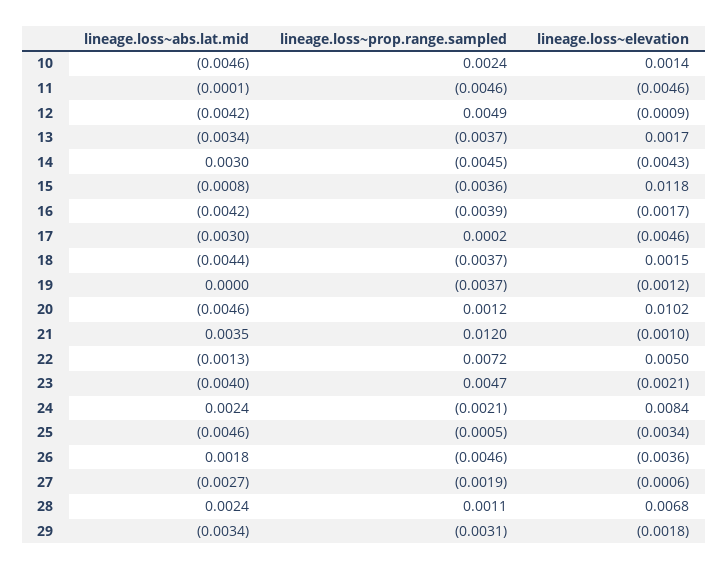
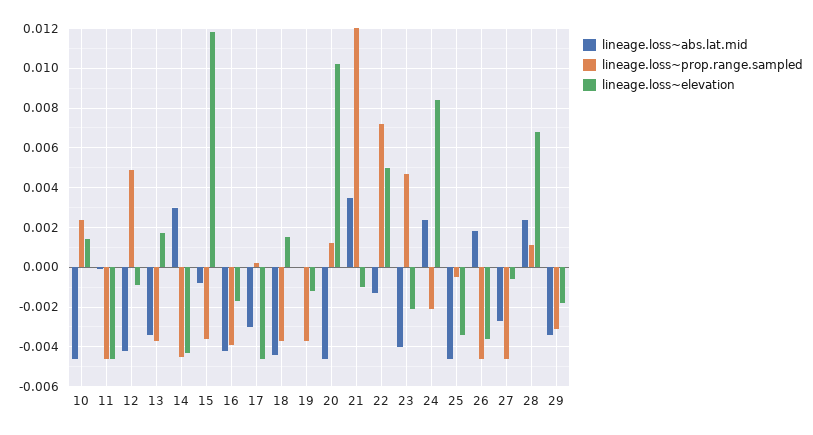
  {
    "lineage.loss~abs.lat.mid": {
      "10": -0.0046,
      "11": -0.0001,
      "12": -0.0042,
      "13": -0.0034,
      "14": 0.003,
      "15": -0.0008,
      "16": -0.0042,
      "17": -0.003,
      "18": -0.0044,
      "19": 0,
      "20": -0.0046,
      "21": 0.0035,
      "22": -0.0013,
      "23": -0.004,
      "24": 0.0024,
      "25": -0.0046,
      "26": 0.0018,
      "27": -0.0027,
      "28": 0.0024,
      "29": -0.0034
    },
    "lineage.loss~prop.range.sampled": {
      "10": 0.0024,
      "11": -0.0046,
      "12": 0.0049,
      "13": -0.0037,
      "14": -0.0045,
      "15": -0.0036,
      "16": -0.0039,
      "17": 0.0002,
      "18": -0.0037,
      "19": -0.0037,
      "20": 0.0012,
      "21": 0.012,
      "22": 0.0072,
      "23": 0.0047,
      "24": -0.0021,
      "25": -0.0005,
      "26": -0.0046,
-     "27": -0.0019,
+     "27": -0.0045,
      "28": 0.0011,
      "29": -0.0031
    },
    "lineage.loss~elevation": {
      "10": 0.0014,
      "11": -0.0046,
      "12": -0.0009,
      "13": 0.0017,
      "14": -0.0043,
      "15": 0.0118,
      "16": -0.0017,
      "17": -0.0046,
      "18": 0.0015,
      "19": -0.0012,
      "20": 0.0102,
      "21": -0.001,
      "22": 0.005,
      "23": -0.0021,
      "24": 0.0084,
      "25": -0.0034,
      "26": -0.0036,
      "27": -0.0006,
      "28": 0.0068,
      "29": -0.0018
    }
  }

